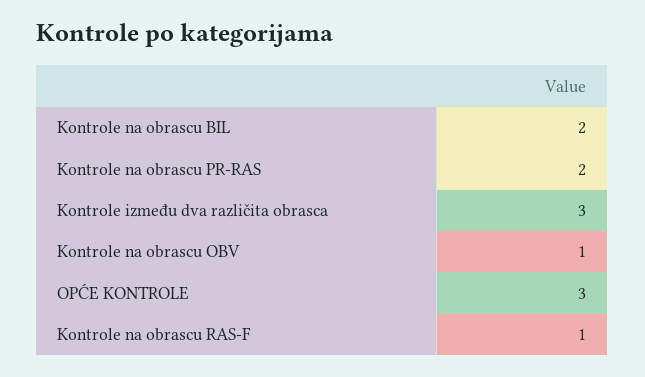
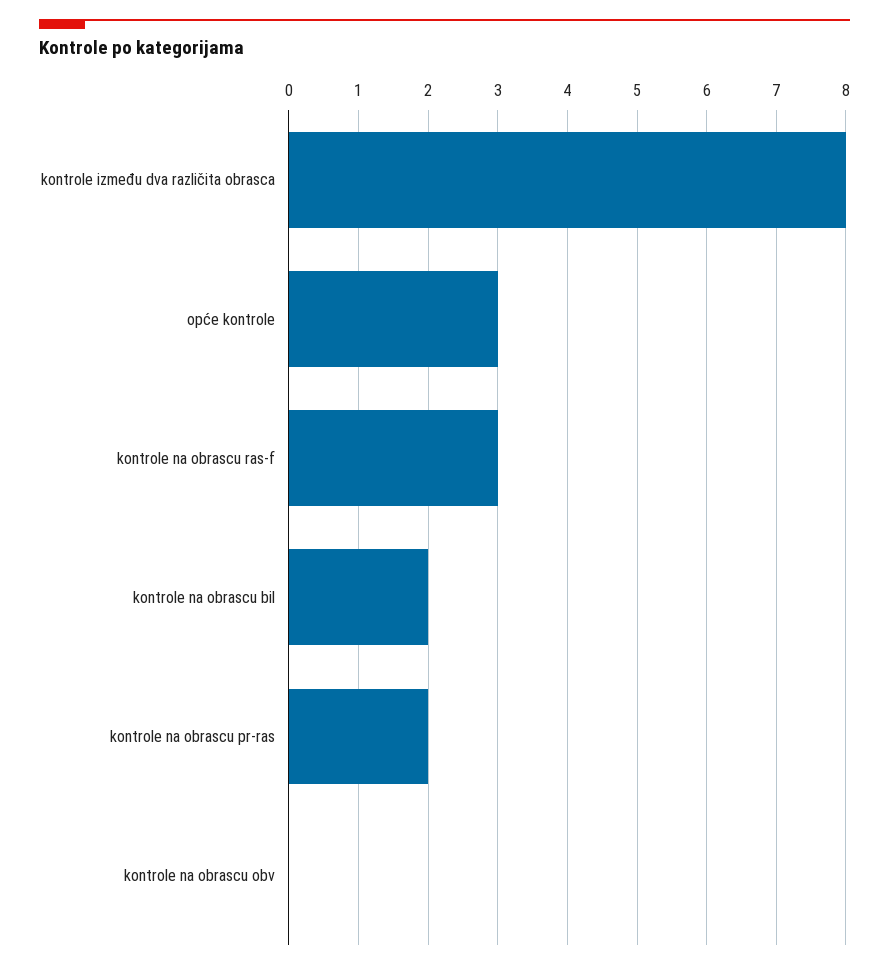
  {
    "Kontrole na obrascu BIL": 2,
    "Kontrole na obrascu PR-RAS": 2,
-   "Kontrole između dva različita obrasca": 3,
+   "Kontrole između dva različita obrasca": 8,
-   "Kontrole na obrascu OBV": 1,
+   "Kontrole na obrascu OBV": 0,
    "OPĆE KONTROLE": 3,
-   "Kontrole na obrascu RAS-F": 1
+   "Kontrole na obrascu RAS-F": 3
  }

